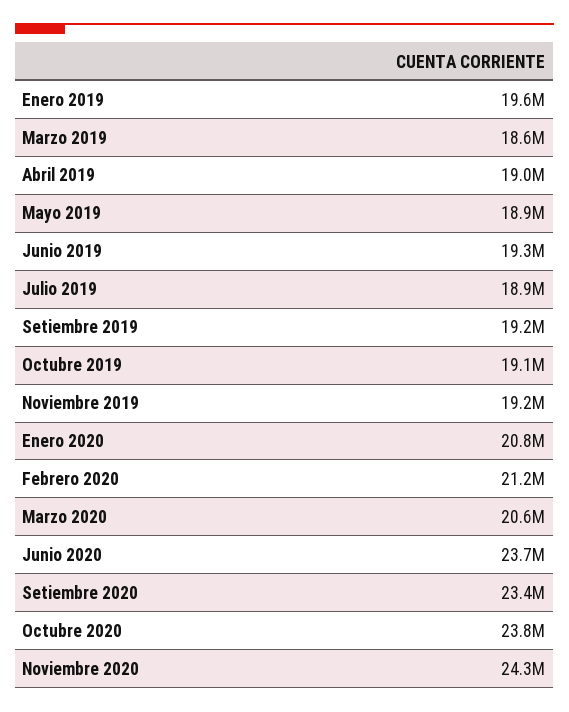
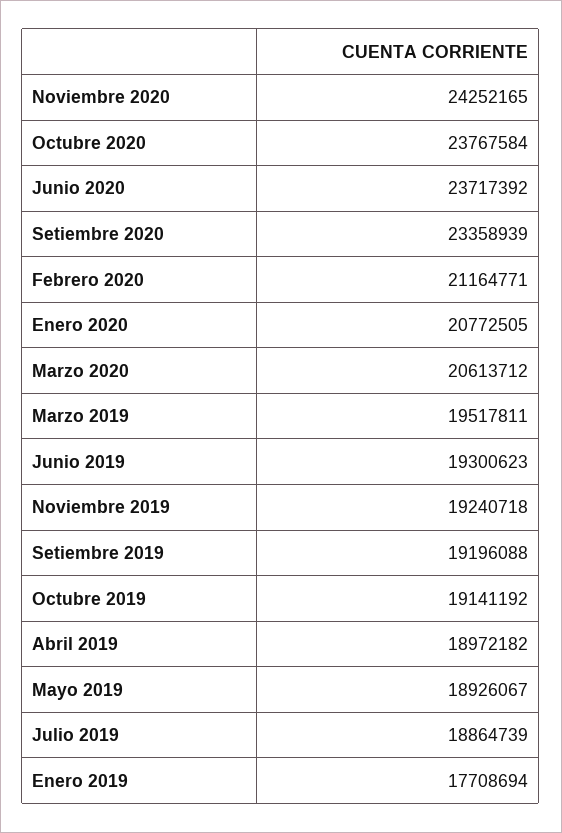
  {
-   "Enero 2019": 19600000,
+   "Enero 2019": 17708694,
-   "Marzo 2019": 18600000,
+   "Marzo 2019": 19517811,
    "Abril 2019": 18972182,
    "Mayo 2019": 18926067,
    "Junio 2019": 19300623,
    "Julio 2019": 18864739,
    "Setiembre 2019": 19196088,
    "Octubre 2019": 19141192,
    "Noviembre 2019": 19240718,
    "Enero 2020": 20772505,
    "Febrero 2020": 21164771,
    "Marzo 2020": 20613712,
    "Junio 2020": 23717392,
    "Setiembre 2020": 23358939,
    "Octubre 2020": 23767584,
    "Noviembre 2020": 24252165
  }

